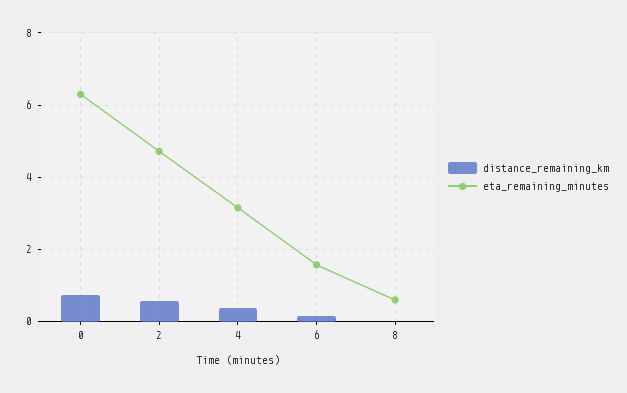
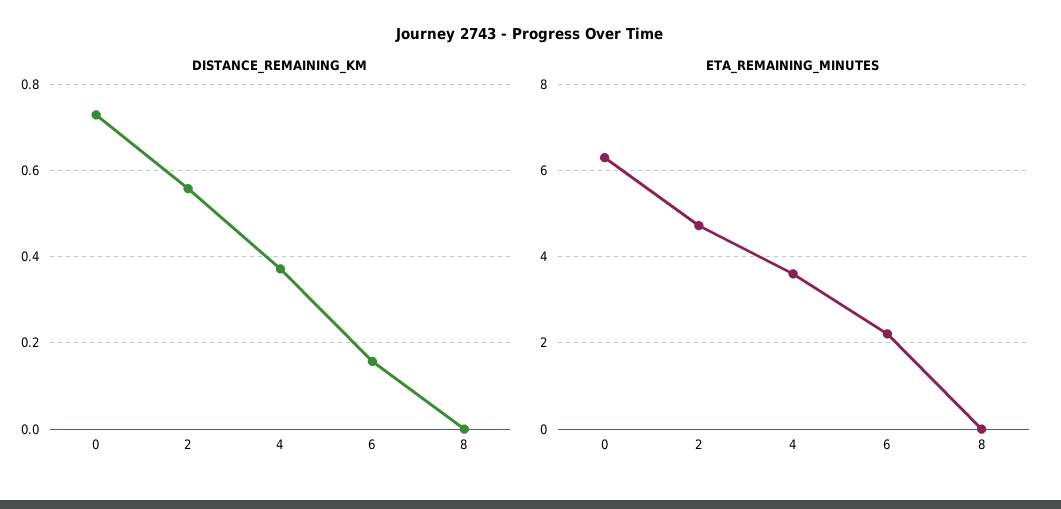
  {
    "distance_remaining_km": {
      "0": 0.72,
      "2": 0.56,
      "4": 0.38,
      "6": 0.16,
      "8": 0
    },
    "eta_remaining_minutes": {
      "0": 6.4,
      "2": 4.8,
-     "4": 3.2,
+     "4": 3.6,
-     "6": 1.6,
+     "6": 2.2,
-     "8": 0.6
+     "8": 0
    }
  }

